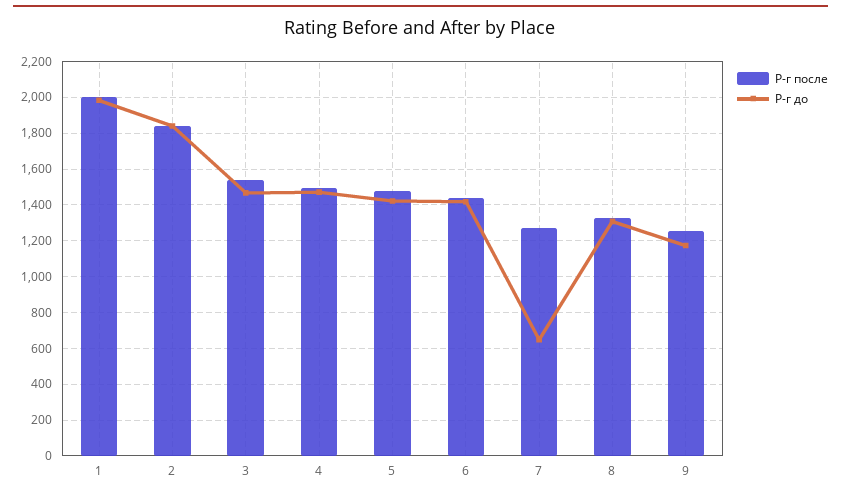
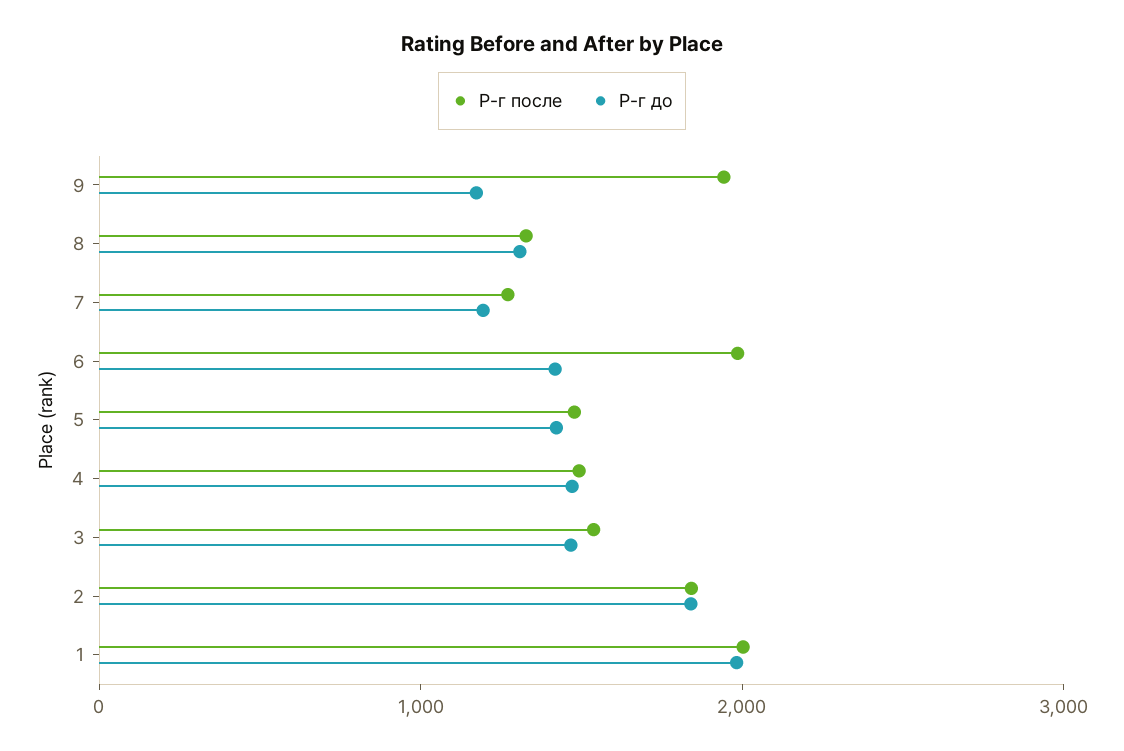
  {
    "Р-г после": {
      "1": 2000,
      "2": 1850,
      "3": 1550,
      "4": 1500,
      "5": 1500,
-     "6": 1450,
+     "6": 2000,
      "7": 1250,
      "8": 1350,
-     "9": 1250
+     "9": 2000
    },
    "Р-г до": {
      "1": 2000,
      "2": 1850,
      "3": 1450,
      "4": 1450,
      "5": 1400,
      "6": 1400,
-     "7": 650,
+     "7": 1200,
      "8": 1300,
      "9": 1150
    }
  }

